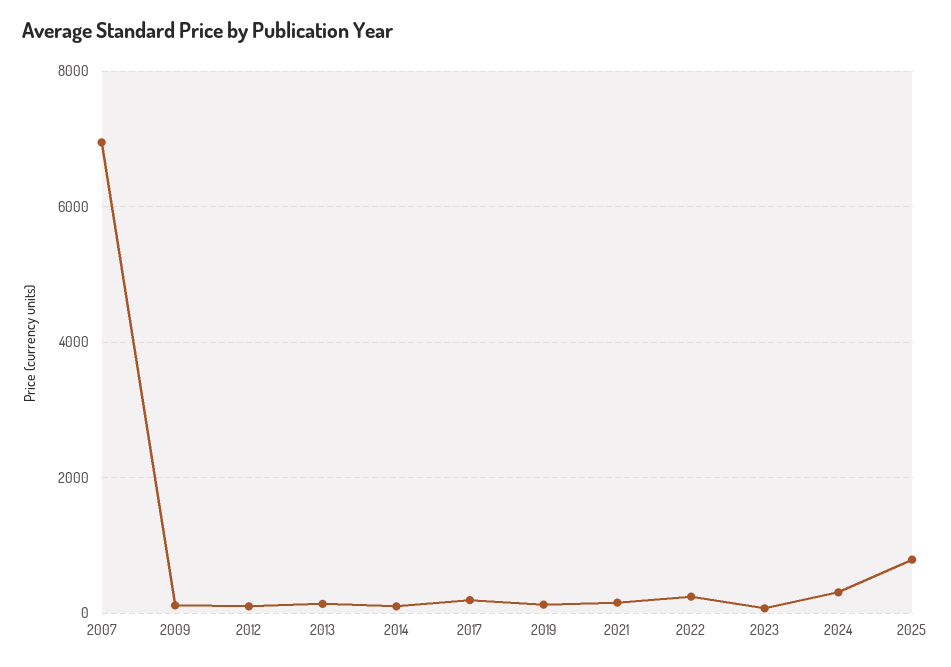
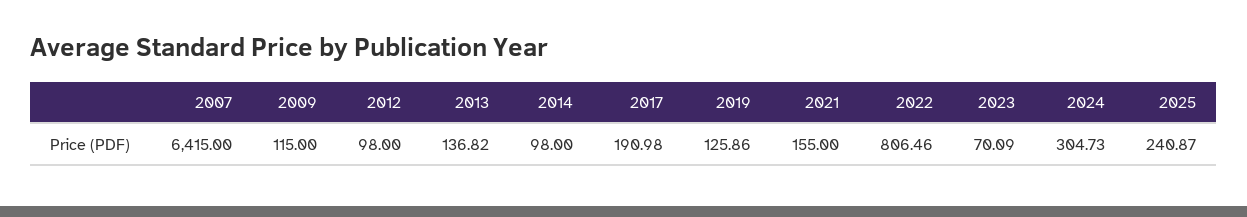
  {
-   "2007": 7000,
+   "2007": 6415,
    "2009": 115,
    "2012": 98,
    "2013": 136.82,
    "2014": 98,
    "2017": 190.98,
    "2019": 125.86,
    "2021": 155,
-   "2022": 200,
+   "2022": 806.46,
    "2023": 70.09,
    "2024": 304.73,
-   "2025": 800
+   "2025": 240.87
  }

